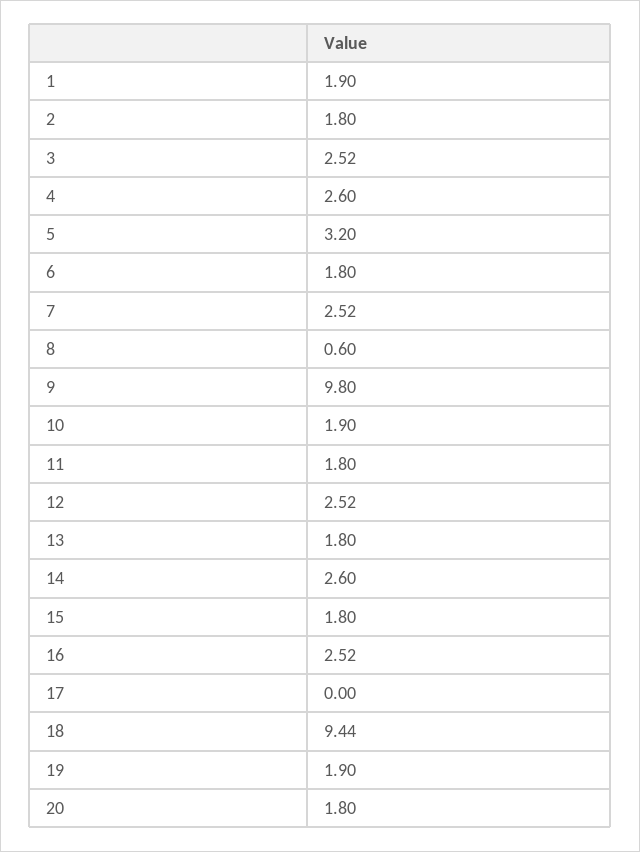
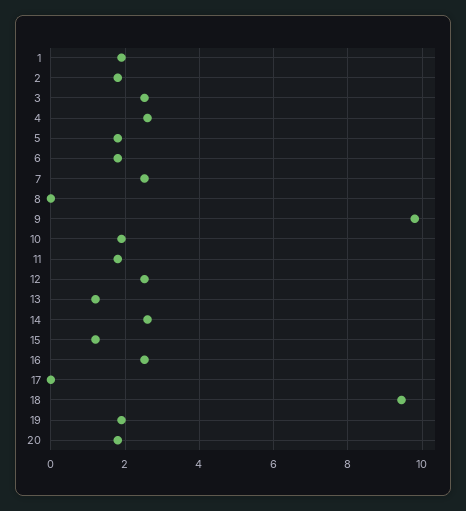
  {
    "1": 1.9,
    "2": 1.8,
    "3": 2.52,
    "4": 2.6,
-   "5": 3.2,
+   "5": 1.8,
    "6": 1.8,
    "7": 2.52,
-   "8": 0.6,
+   "8": 0,
    "9": 9.8,
    "10": 1.9,
    "11": 1.8,
    "12": 2.52,
-   "13": 1.8,
+   "13": 1.2,
    "14": 2.6,
-   "15": 1.8,
+   "15": 1.2,
    "16": 2.52,
    "17": 0,
    "18": 9.44,
    "19": 1.9,
    "20": 1.8
  }

